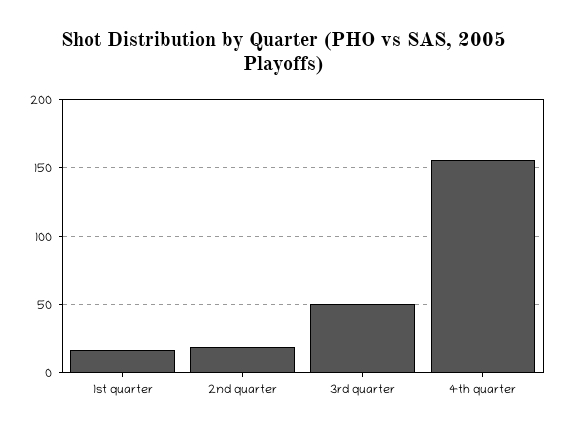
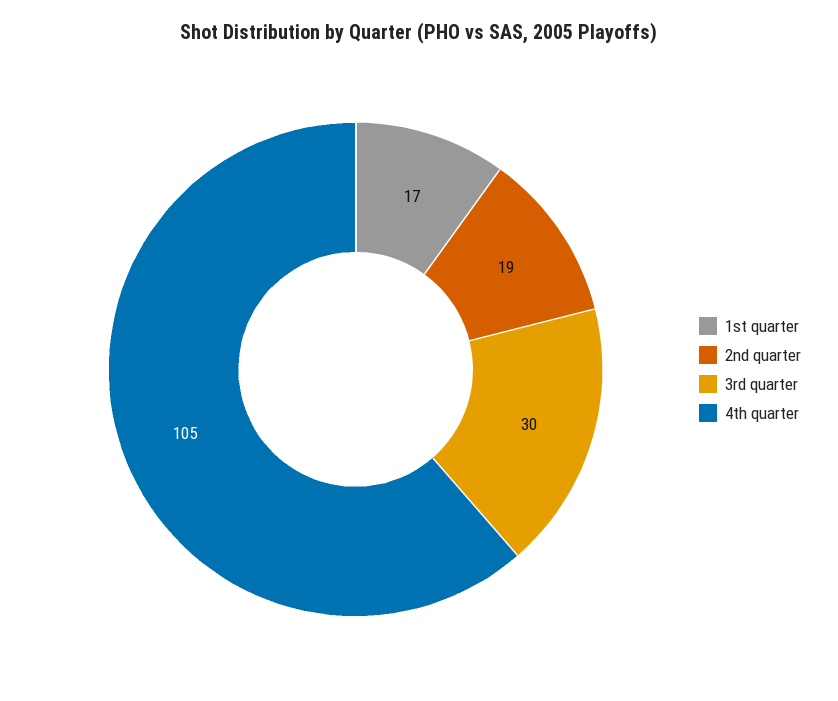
  {
    "1st quarter": 17,
    "2nd quarter": 19,
-   "3rd quarter": 50,
+   "3rd quarter": 30,
-   "4th quarter": 155
+   "4th quarter": 105
  }

